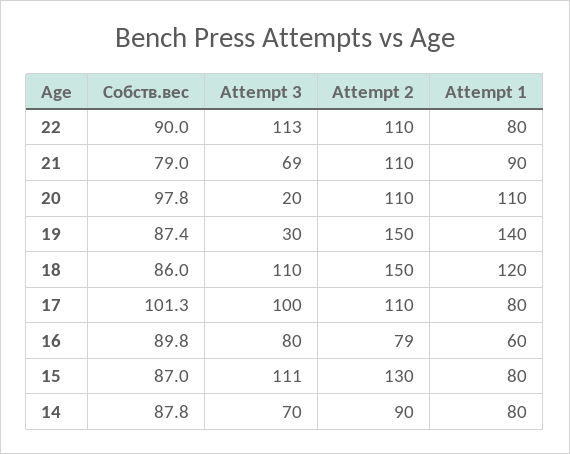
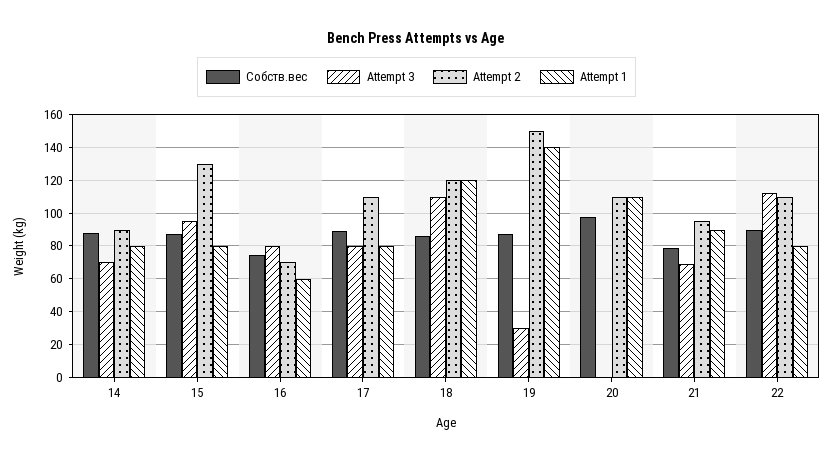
  {
    "Собств.вес": {
      "22": 90,
      "21": 79,
      "20": 97.8,
      "19": 87.4,
      "18": 86,
-     "17": 101.3,
+     "17": 90,
-     "16": 89.8,
+     "16": 75,
      "15": 87,
      "14": 87.8
    },
    "Attempt 3": {
      "22": 113,
      "21": 69,
-     "20": 20,
+     "20": 0,
      "19": 30,
      "18": 110,
-     "17": 100,
+     "17": 80,
      "16": 80,
-     "15": 111,
+     "15": 95,
      "14": 70
    },
    "Attempt 2": {
      "22": 110,
-     "21": 110,
+     "21": 95,
      "20": 110,
      "19": 150,
-     "18": 150,
+     "18": 120,
      "17": 110,
-     "16": 79,
+     "16": 70,
      "15": 130,
      "14": 90
    },
    "Attempt 1": {
      "22": 80,
      "21": 90,
      "20": 110,
      "19": 140,
      "18": 120,
      "17": 80,
      "16": 60,
      "15": 80,
      "14": 80
    }
  }

